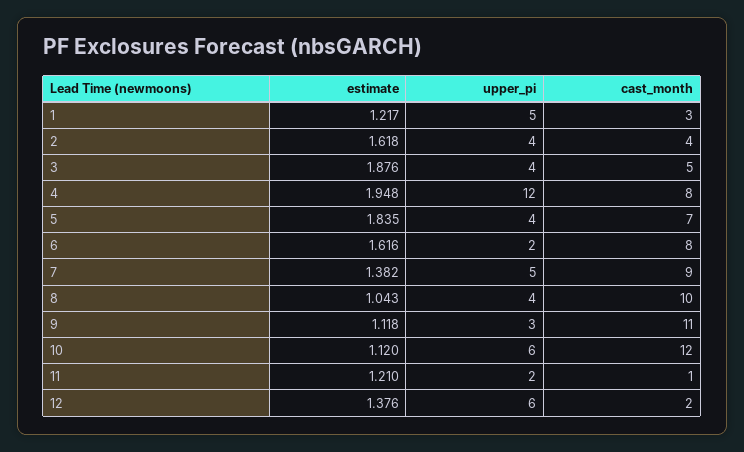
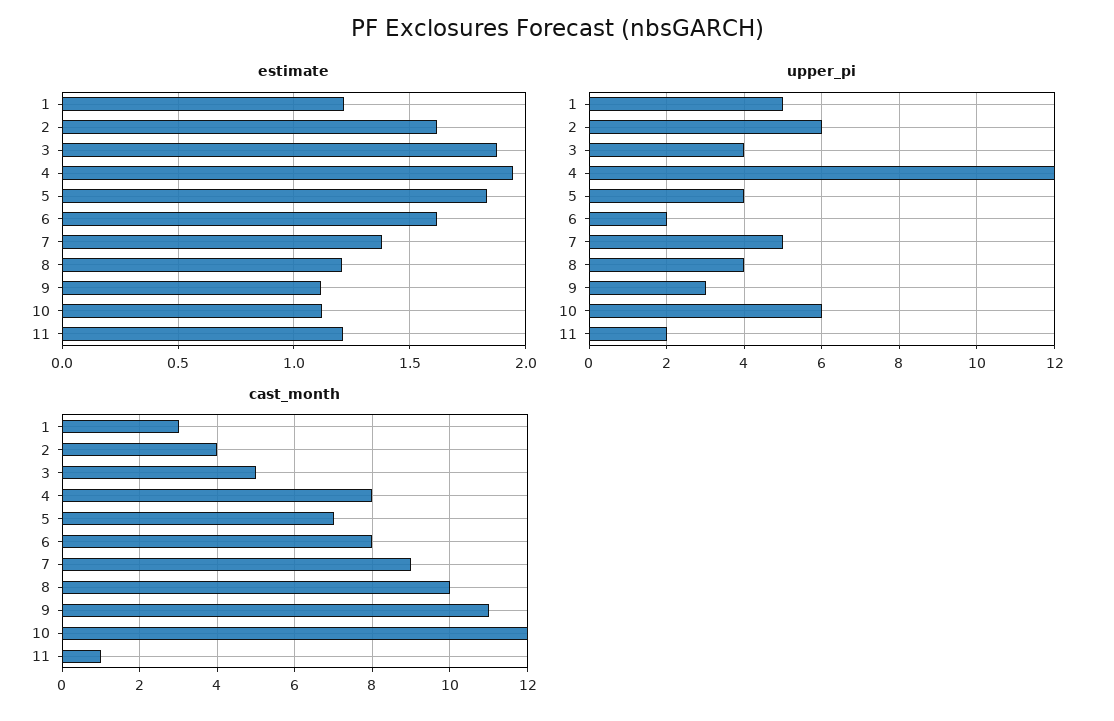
  {
    "estimate": {
      "1": 1.217,
      "2": 1.618,
      "3": 1.876,
      "4": 1.948,
      "5": 1.835,
      "6": 1.616,
      "7": 1.382,
-     "8": 1.043,
+     "8": 1.2,
      "9": 1.118,
      "10": 1.12,
-     "11": 1.21,
+     "11": 1.21
-     "12": 1.376
    },
    "upper_pi": {
      "1": 5,
-     "2": 4,
+     "2": 6,
      "3": 4,
      "4": 12,
      "5": 4,
      "6": 2,
      "7": 5,
      "8": 4,
      "9": 3,
      "10": 6,
-     "11": 2,
+     "11": 2
-     "12": 6
    },
    "cast_month": {
      "1": 3,
      "2": 4,
      "3": 5,
      "4": 8,
      "5": 7,
      "6": 8,
      "7": 9,
      "8": 10,
      "9": 11,
      "10": 12,
-     "11": 1,
+     "11": 1
-     "12": 2
    }
  }

